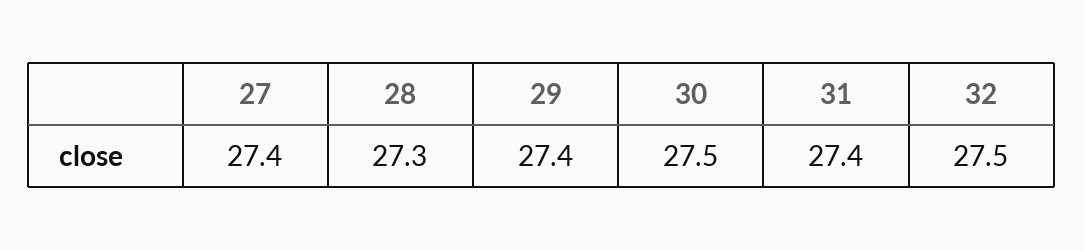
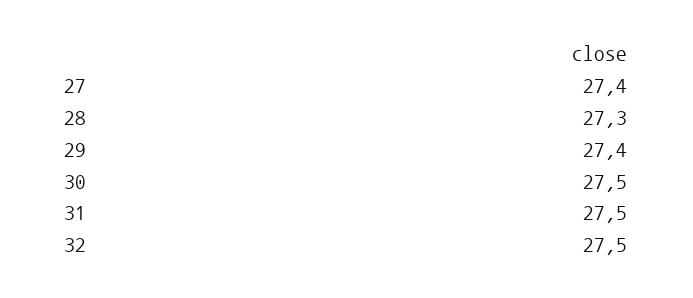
  {
    "27": 27.4,
    "28": 27.3,
    "29": 27.4,
    "30": 27.5,
-   "31": 27.4,
+   "31": 27.5,
    "32": 27.5
  }

